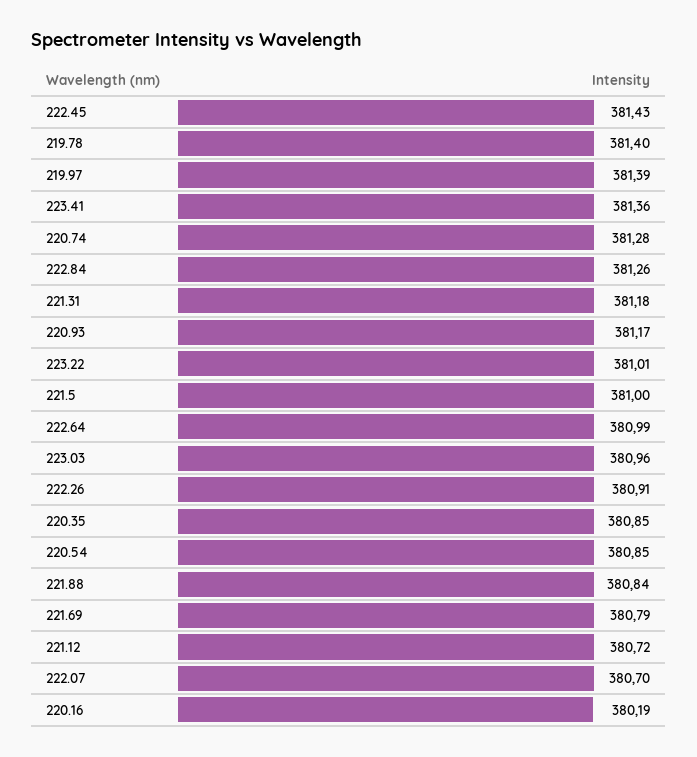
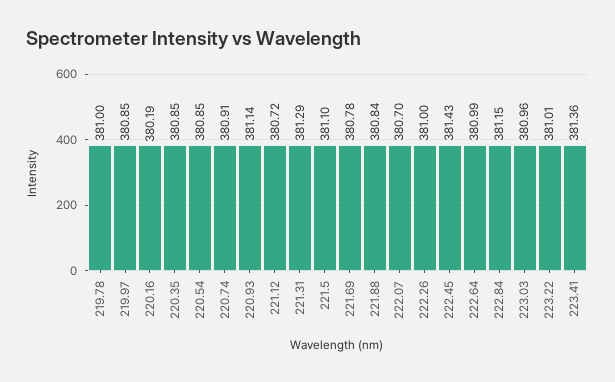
  {
    "222.45": 381.43,
-   "219.78": 381.4,
+   "219.78": 381,
-   "219.97": 381.39,
+   "219.97": 380.85,
    "223.41": 381.36,
-   "220.74": 381.28,
+   "220.74": 380.91,
-   "222.84": 381.26,
+   "222.84": 381.15,
-   "221.31": 381.18,
+   "221.31": 381.29,
-   "220.93": 381.17,
+   "220.93": 381.14,
    "223.22": 381.01,
-   "221.5": 381,
+   "221.5": 381.1,
    "222.64": 380.99,
    "223.03": 380.96,
-   "222.26": 380.91,
+   "222.26": 381,
    "220.35": 380.85,
    "220.54": 380.85,
    "221.88": 380.84,
-   "221.69": 380.79,
+   "221.69": 380.78,
    "221.12": 380.72,
    "222.07": 380.7,
    "220.16": 380.19
  }

